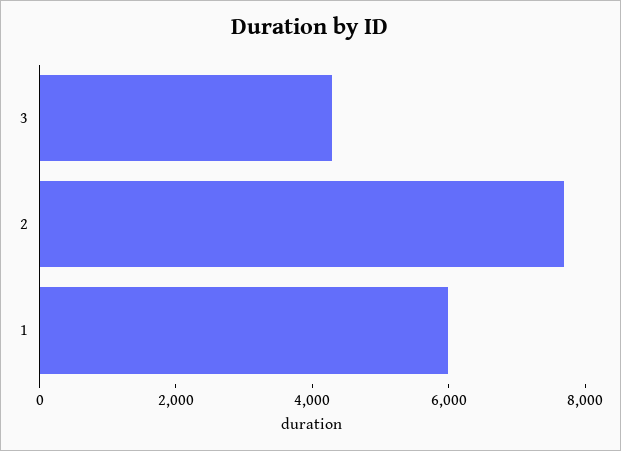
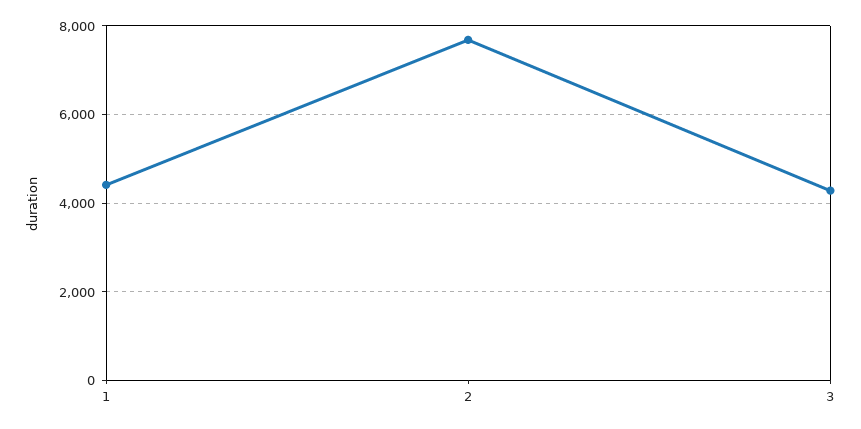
  {
    "3": 4200,
    "2": 7600,
-   "1": 6000
+   "1": 4400
  }

